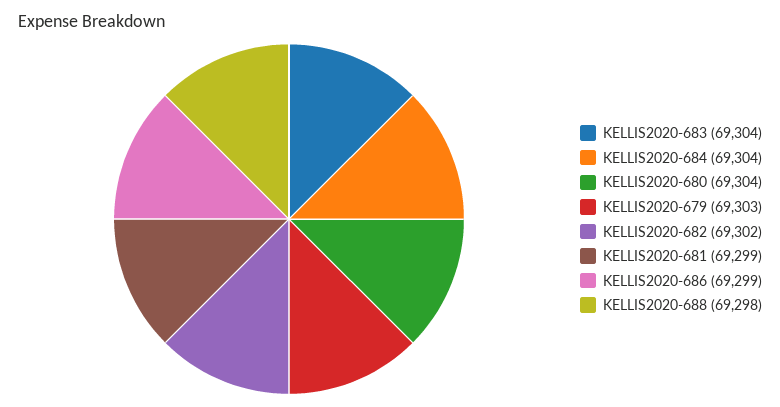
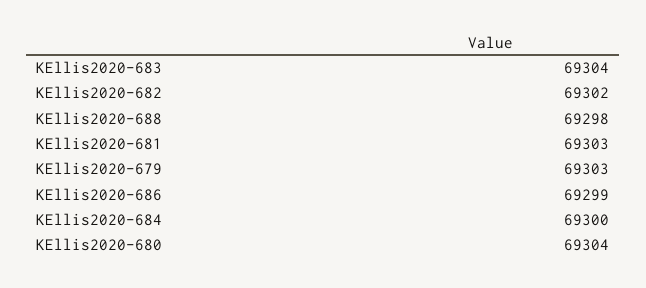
  {
    "KELLIS2020-683": 69304,
-   "KELLIS2020-684": 69304,
+   "KELLIS2020-684": 69300,
    "KELLIS2020-680": 69304,
    "KELLIS2020-679": 69303,
    "KELLIS2020-682": 69302,
-   "KELLIS2020-681": 69299,
+   "KELLIS2020-681": 69303,
    "KELLIS2020-686": 69299,
    "KELLIS2020-688": 69298
  }

